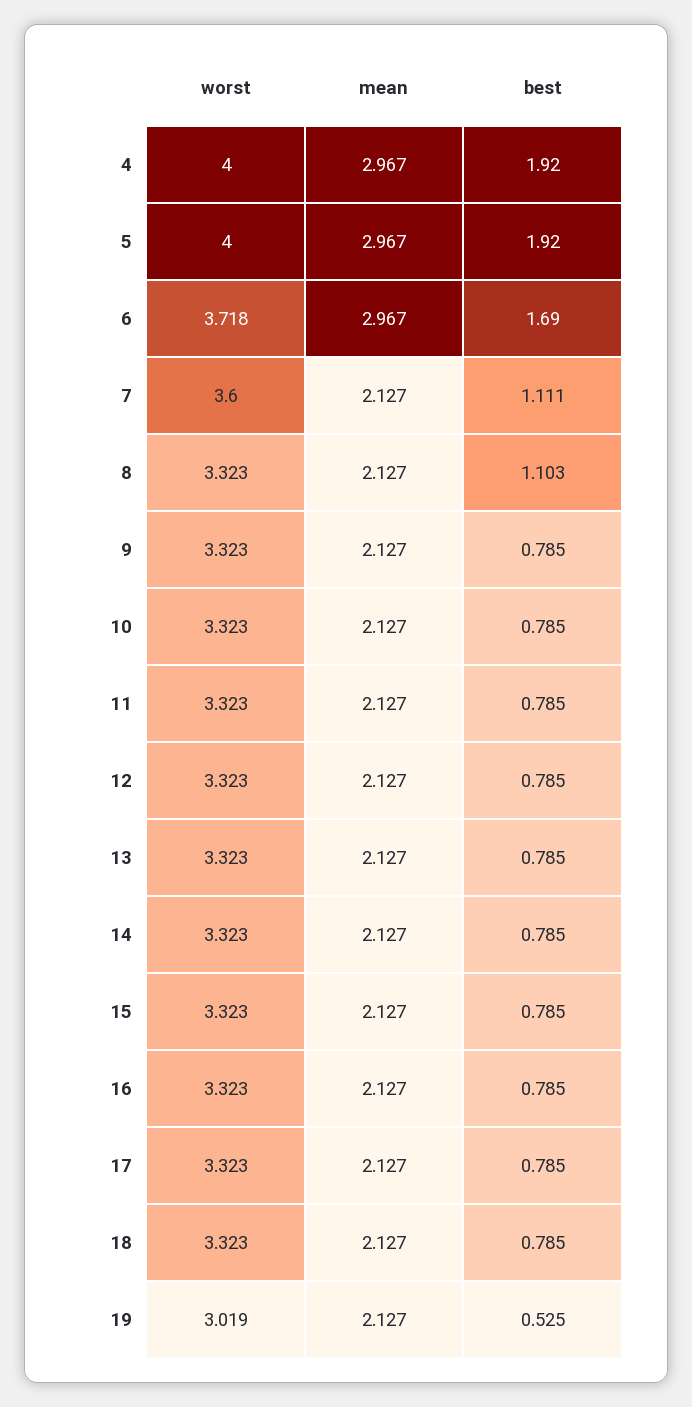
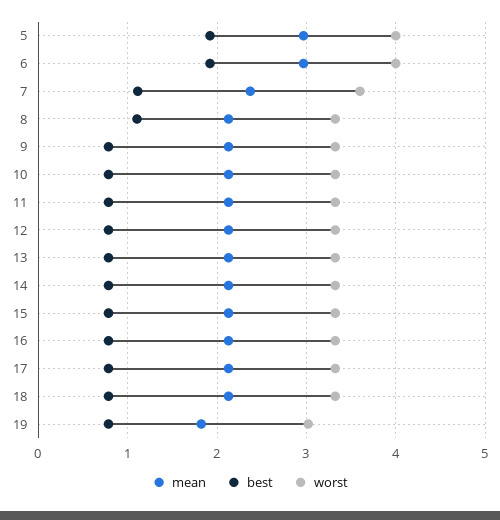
  {
    "worst": {
-     "4": 4,
      "5": 4,
-     "6": 3.718,
+     "6": 4,
      "7": 3.6,
      "8": 3.323,
      "9": 3.323,
      "10": 3.323,
      "11": 3.323,
      "12": 3.323,
      "13": 3.323,
      "14": 3.323,
      "15": 3.323,
      "16": 3.323,
      "17": 3.323,
      "18": 3.323,
      "19": 3.019
    },
    "mean": {
-     "4": 2.967,
      "5": 2.967,
      "6": 2.967,
-     "7": 2.127,
+     "7": 2.4,
      "8": 2.127,
      "9": 2.127,
      "10": 2.127,
      "11": 2.127,
      "12": 2.127,
      "13": 2.127,
      "14": 2.127,
      "15": 2.127,
      "16": 2.127,
      "17": 2.127,
      "18": 2.127,
-     "19": 2.127
+     "19": 1.8
    },
    "best": {
-     "4": 1.92,
      "5": 1.92,
-     "6": 1.69,
+     "6": 1.9,
      "7": 1.111,
      "8": 1.103,
      "9": 0.785,
      "10": 0.785,
      "11": 0.785,
      "12": 0.785,
      "13": 0.785,
      "14": 0.785,
      "15": 0.785,
      "16": 0.785,
      "17": 0.785,
      "18": 0.785,
-     "19": 0.525
+     "19": 0.8
    }
  }

